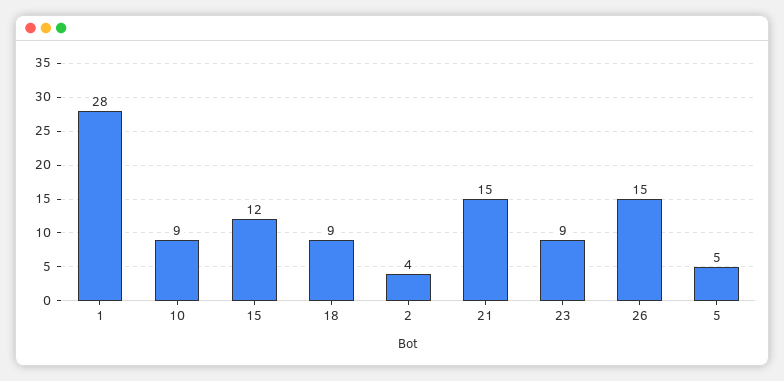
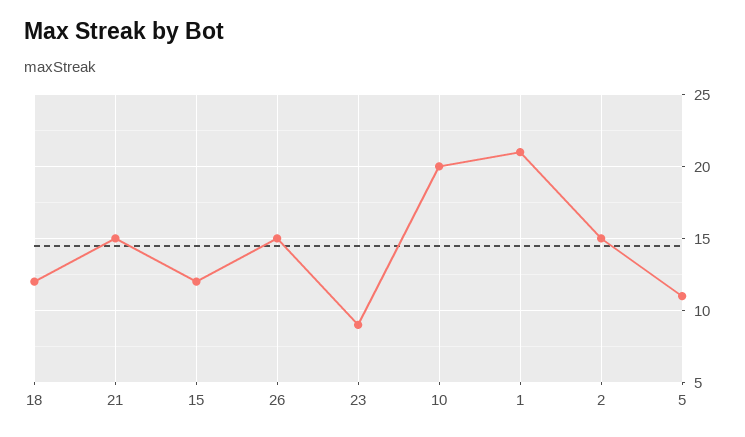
  {
-   "1": 28,
+   "1": 21,
-   "10": 9,
+   "10": 20,
    "15": 12,
-   "18": 9,
+   "18": 12,
-   "2": 4,
+   "2": 15,
    "21": 15,
    "23": 9,
    "26": 15,
-   "5": 5
+   "5": 11
  }

